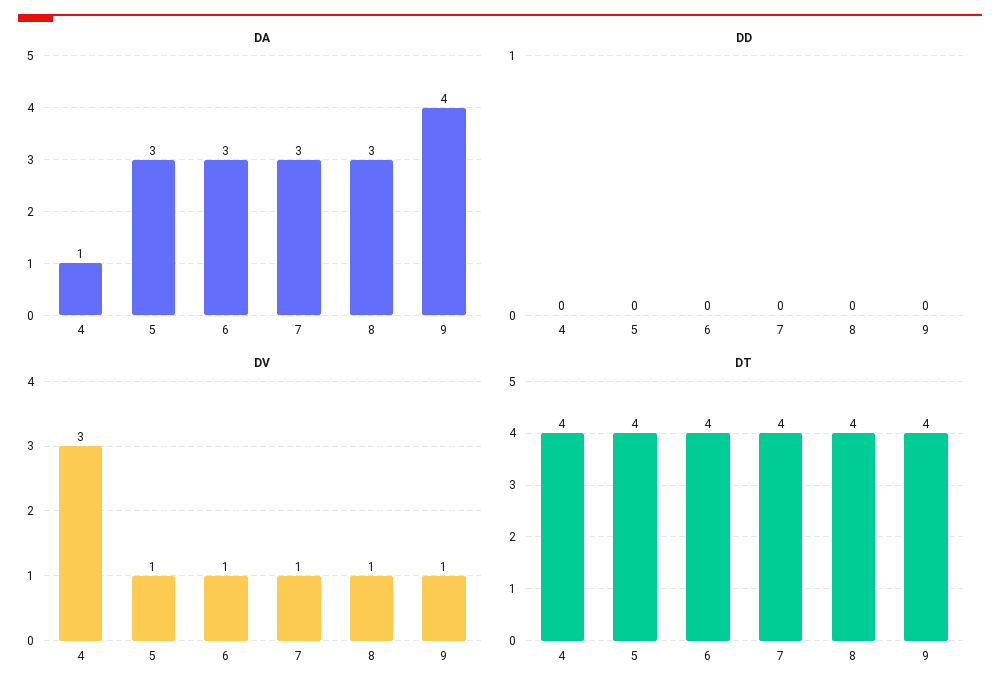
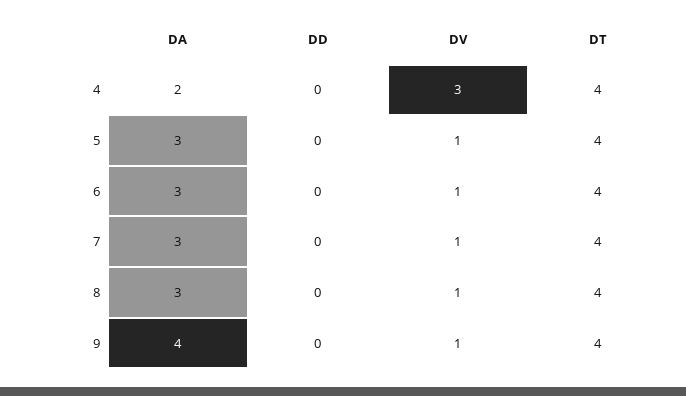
  {
    "DA": {
-     "4": 1,
+     "4": 2,
      "5": 3,
      "6": 3,
      "7": 3,
      "8": 3,
      "9": 4
    },
    "DD": {
      "4": 0,
      "5": 0,
      "6": 0,
      "7": 0,
      "8": 0,
      "9": 0
    },
    "DV": {
      "4": 3,
      "5": 1,
      "6": 1,
      "7": 1,
      "8": 1,
      "9": 1
    },
    "DT": {
      "4": 4,
      "5": 4,
      "6": 4,
      "7": 4,
      "8": 4,
      "9": 4
    }
  }

